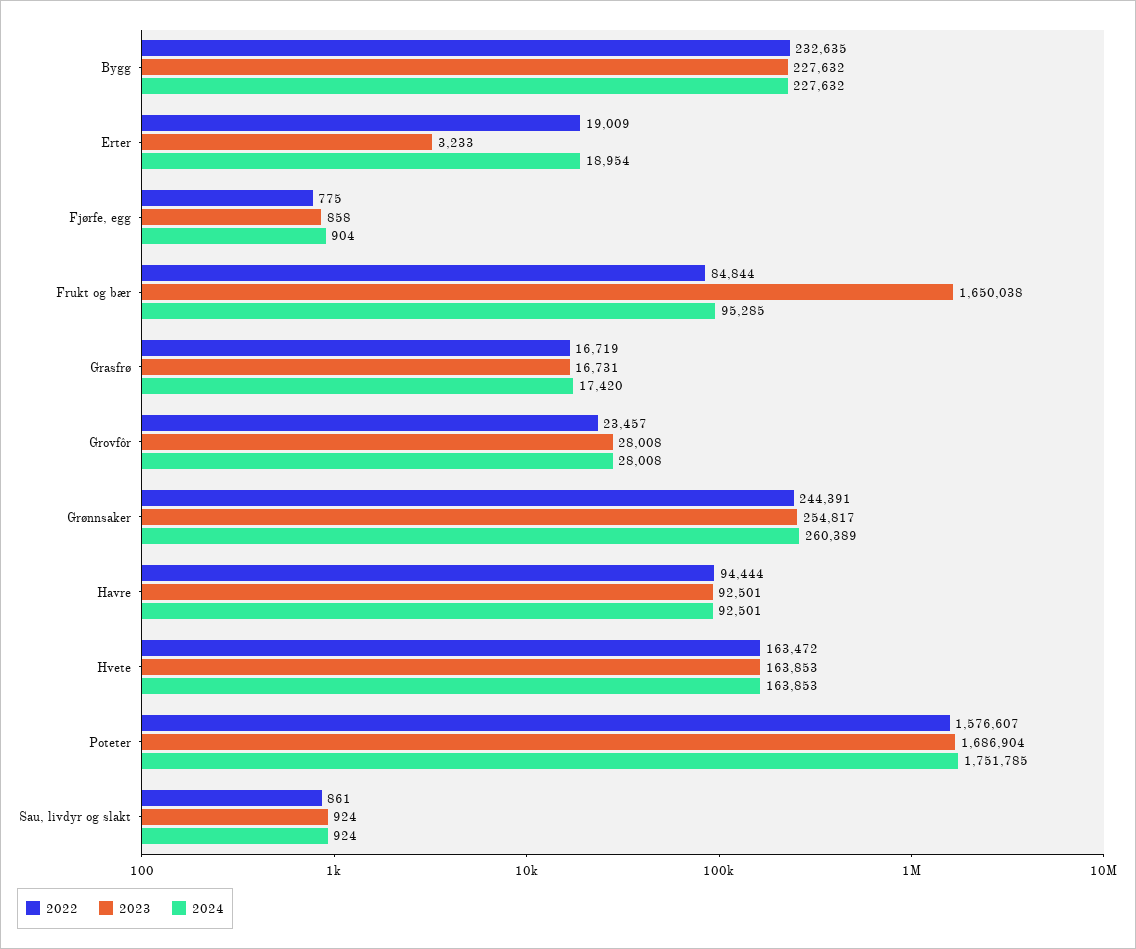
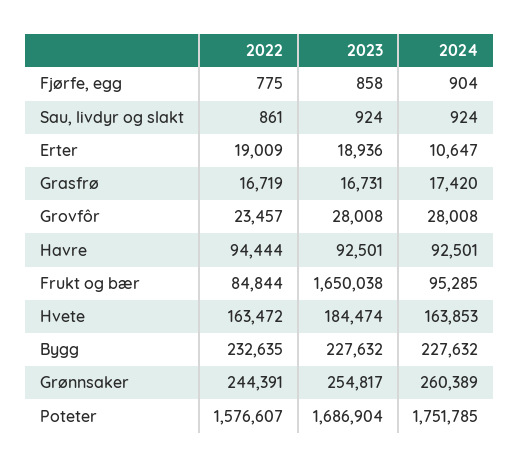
  {
    "2022": {
      "Bygg": 232635,
      "Erter": 19009,
      "Fjørfe, egg": 775,
      "Frukt og bær": 84844,
      "Grasfrø": 16719,
      "Grovfôr": 23457,
      "Grønnsaker": 244391,
      "Havre": 94444,
      "Hvete": 163472,
      "Poteter": 1576607,
      "Sau, livdyr og slakt": 861
    },
    "2023": {
      "Bygg": 227632,
-     "Erter": 3233,
+     "Erter": 18936,
      "Fjørfe, egg": 858,
      "Frukt og bær": 1650038,
      "Grasfrø": 16731,
      "Grovfôr": 28008,
      "Grønnsaker": 254817,
      "Havre": 92501,
-     "Hvete": 163853,
+     "Hvete": 184474,
      "Poteter": 1686904,
      "Sau, livdyr og slakt": 924
    },
    "2024": {
      "Bygg": 227632,
-     "Erter": 18954,
+     "Erter": 10647,
      "Fjørfe, egg": 904,
      "Frukt og bær": 95285,
      "Grasfrø": 17420,
      "Grovfôr": 28008,
      "Grønnsaker": 260389,
      "Havre": 92501,
      "Hvete": 163853,
      "Poteter": 1751785,
      "Sau, livdyr og slakt": 924
    }
  }

